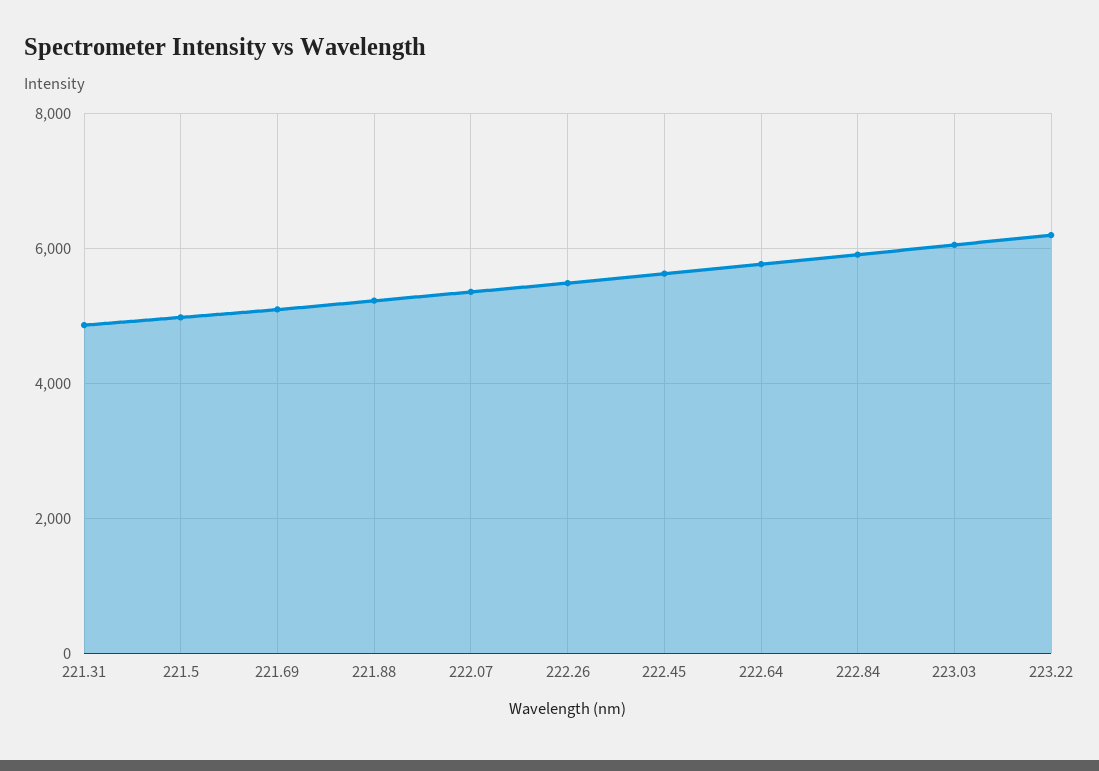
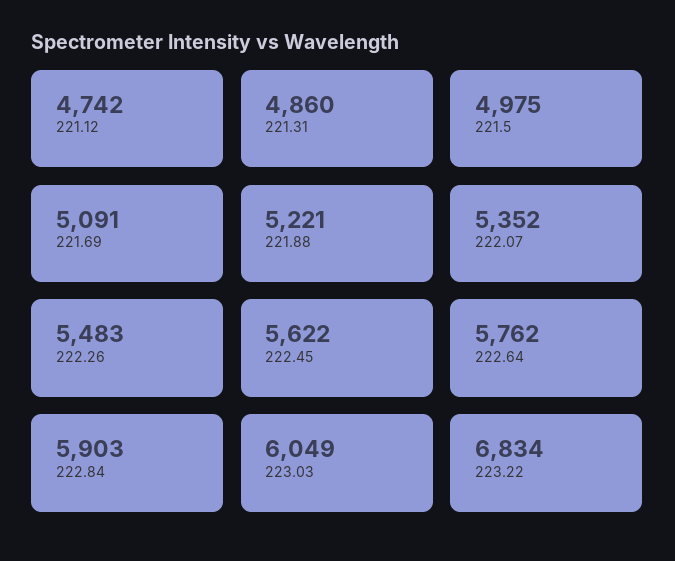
  {
    "221.31": 4860,
    "221.5": 4975,
    "221.69": 5091,
    "221.88": 5221,
    "222.07": 5352,
    "222.26": 5483,
    "222.45": 5622,
    "222.64": 5762,
    "222.84": 5903,
    "223.03": 6049,
-   "223.22": 6200
+   "223.22": 6834,
+   "221.12": 4742
  }

